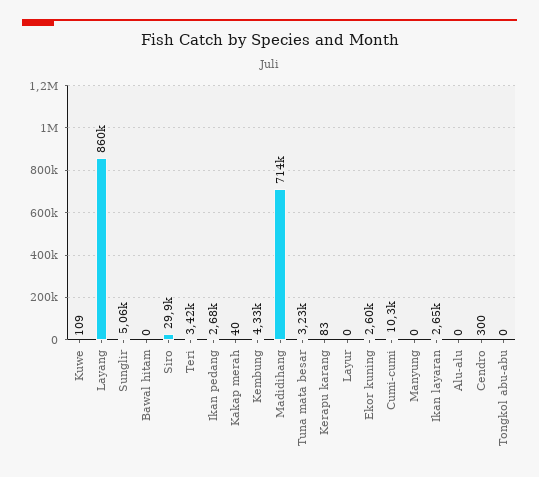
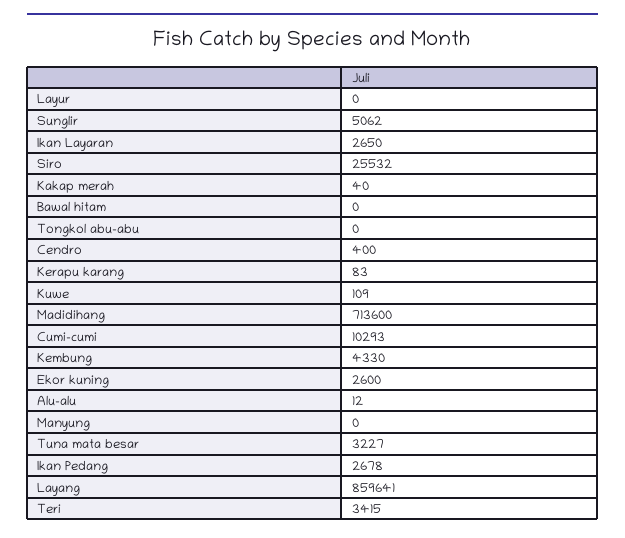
  {
    "Kuwe": 109,
    "Layang": 859641,
    "Sunglir": 5062,
    "Bawal hitam": 0,
-   "Siro": 29900,
+   "Siro": 25532,
    "Teri": 3415,
    "Ikan pedang": 2678,
    "Kakap merah": 40,
    "Kembung": 4330,
    "Madidihang": 713600,
    "Tuna mata besar": 3227,
    "Kerapu karang": 83,
    "Layur": 0,
    "Ekor kuning": 2600,
    "Cumi-cumi": 10293,
    "Manyung": 0,
    "Ikan layaran": 2650,
-   "Alu-alu": 0,
+   "Alu-alu": 12,
-   "Cendro": 300,
+   "Cendro": 400,
    "Tongkol abu-abu": 0
  }

